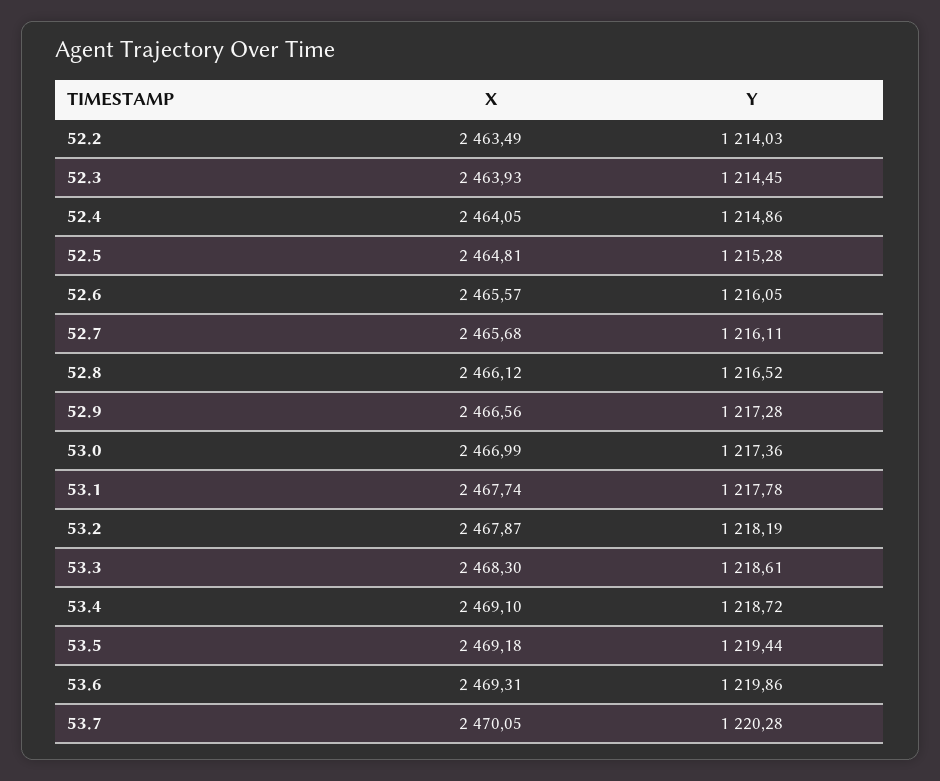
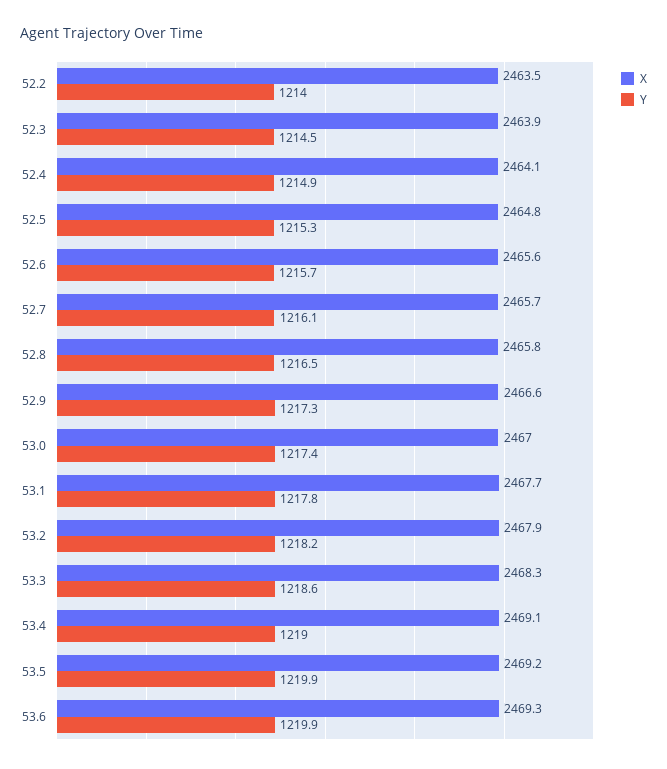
  {
    "X": {
      "52.2": 2463.49,
      "52.3": 2463.93,
      "52.4": 2464.05,
      "52.5": 2464.81,
      "52.6": 2465.57,
      "52.7": 2465.68,
-     "52.8": 2466.12,
+     "52.8": 2465.8,
      "52.9": 2466.56,
      "53.0": 2466.99,
      "53.1": 2467.74,
      "53.2": 2467.87,
      "53.3": 2468.3,
      "53.4": 2469.1,
      "53.5": 2469.18,
-     "53.6": 2469.31,
+     "53.6": 2469.31
-     "53.7": 2470.05
    },
    "Y": {
      "52.2": 1214.03,
      "52.3": 1214.45,
      "52.4": 1214.86,
      "52.5": 1215.28,
-     "52.6": 1216.05,
+     "52.6": 1215.7,
      "52.7": 1216.11,
      "52.8": 1216.52,
      "52.9": 1217.28,
      "53.0": 1217.36,
      "53.1": 1217.78,
      "53.2": 1218.19,
      "53.3": 1218.61,
-     "53.4": 1218.72,
+     "53.4": 1219,
-     "53.5": 1219.44,
+     "53.5": 1219.9,
-     "53.6": 1219.86,
+     "53.6": 1219.86
-     "53.7": 1220.28
    }
  }

